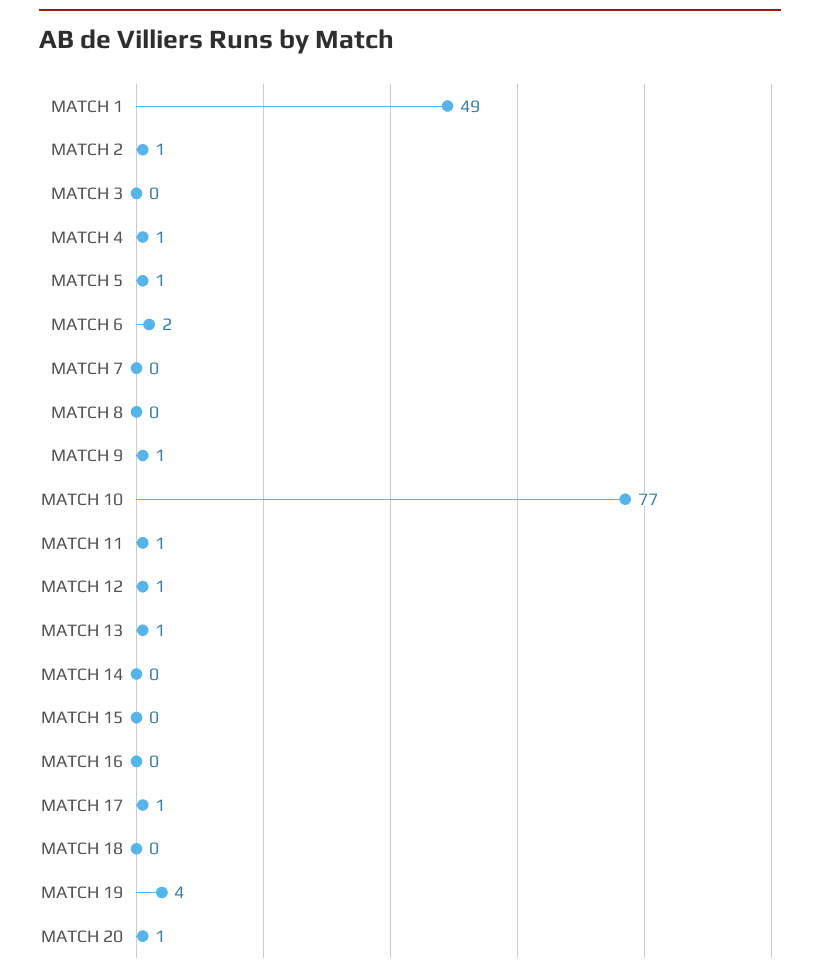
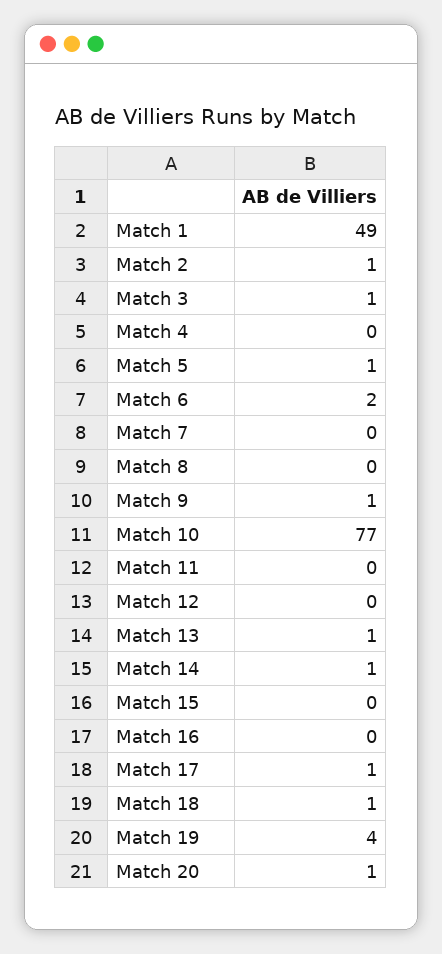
  {
    "MATCH 1": 49,
    "MATCH 2": 1,
-   "MATCH 3": 0,
+   "MATCH 3": 1,
-   "MATCH 4": 1,
+   "MATCH 4": 0,
    "MATCH 5": 1,
    "MATCH 6": 2,
    "MATCH 7": 0,
    "MATCH 8": 0,
    "MATCH 9": 1,
    "MATCH 10": 77,
-   "MATCH 11": 1,
+   "MATCH 11": 0,
-   "MATCH 12": 1,
+   "MATCH 12": 0,
    "MATCH 13": 1,
-   "MATCH 14": 0,
+   "MATCH 14": 1,
    "MATCH 15": 0,
    "MATCH 16": 0,
    "MATCH 17": 1,
-   "MATCH 18": 0,
+   "MATCH 18": 1,
    "MATCH 19": 4,
    "MATCH 20": 1
  }

